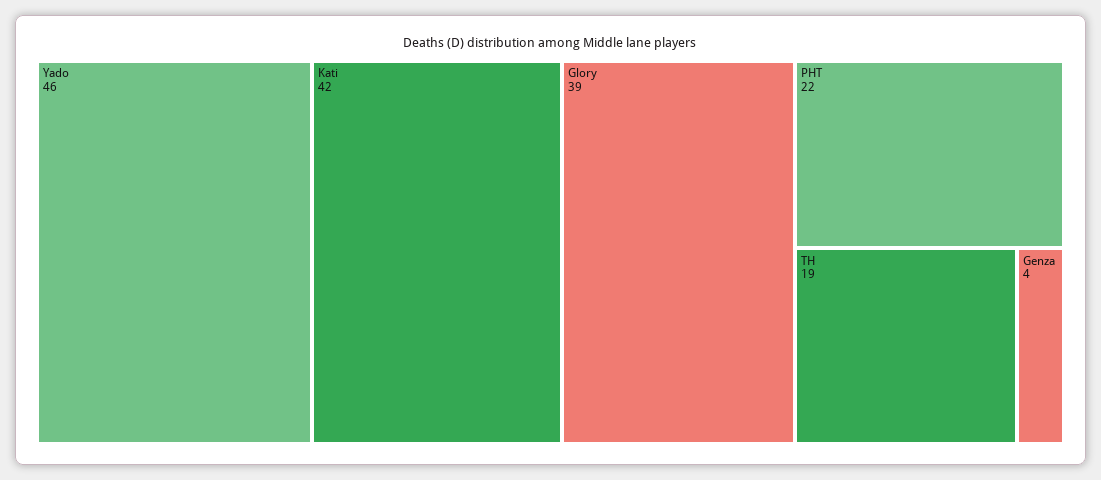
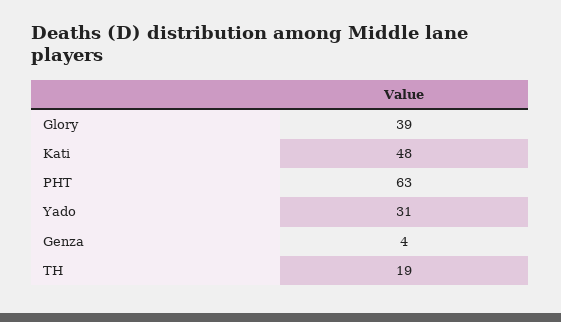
  {
-   "Yado": 46,
+   "Yado": 31,
-   "Kati": 42,
+   "Kati": 48,
    "Glory": 39,
-   "PHT": 22,
+   "PHT": 63,
    "TH": 19,
    "Genza": 4
  }

